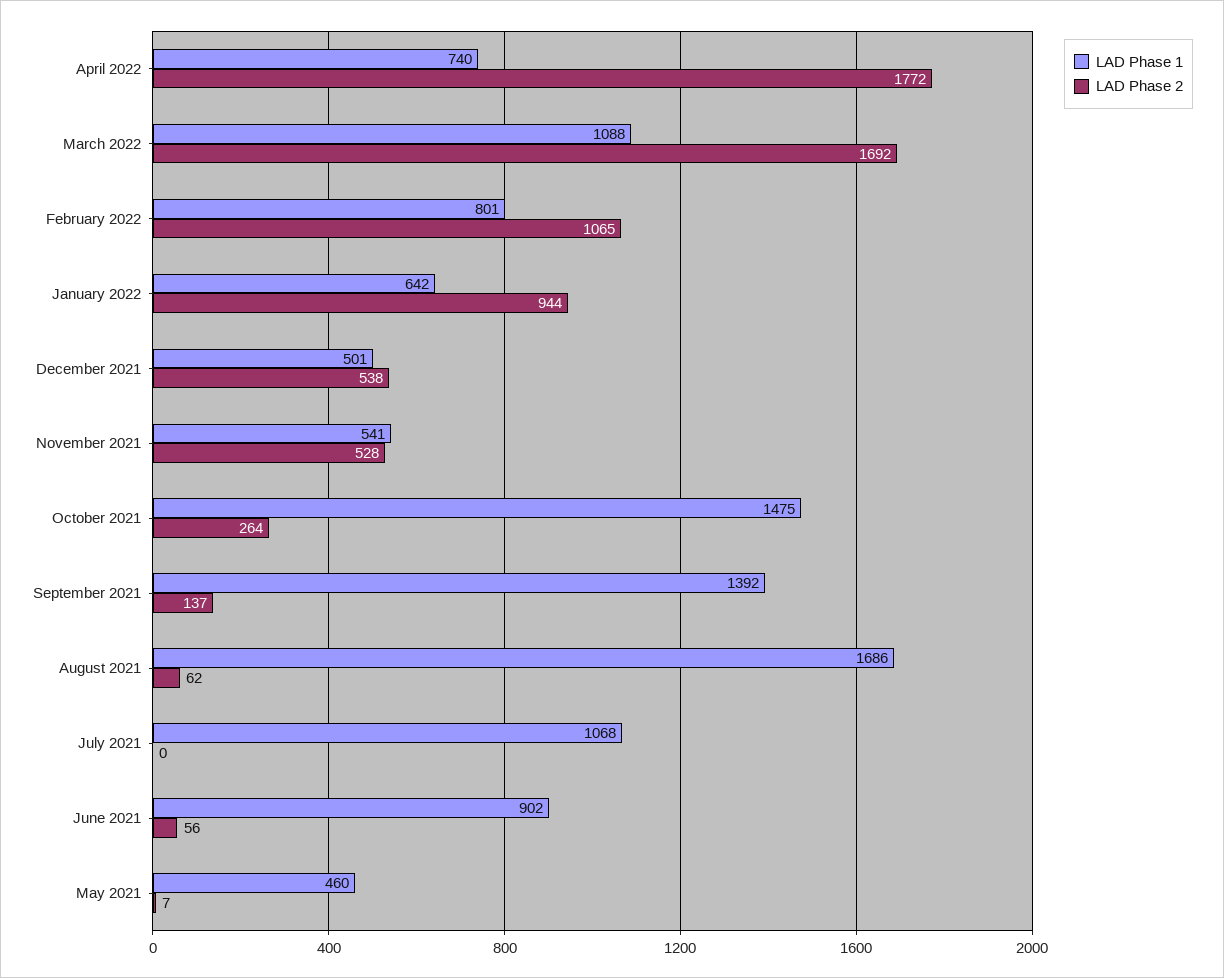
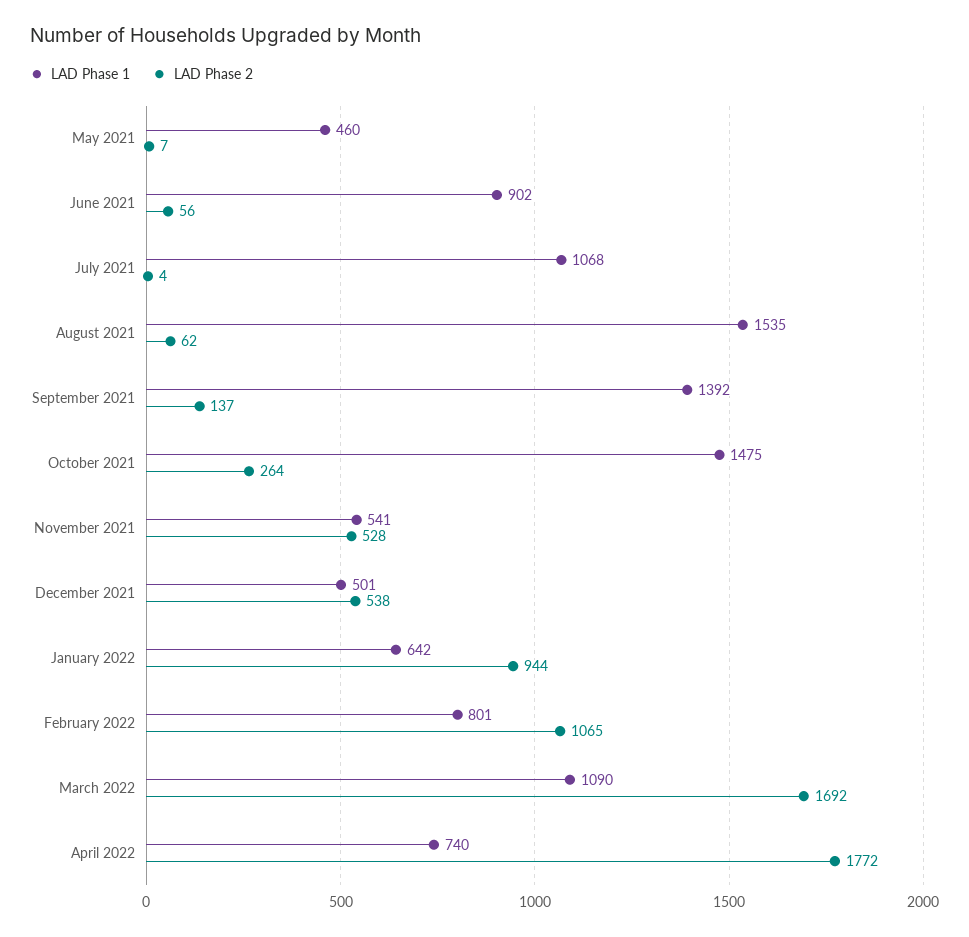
  {
    "LAD Phase 1": {
      "April 2022": 740,
-     "March 2022": 1088,
+     "March 2022": 1090,
      "February 2022": 801,
      "January 2022": 642,
      "December 2021": 501,
      "November 2021": 541,
      "October 2021": 1475,
      "September 2021": 1392,
-     "August 2021": 1686,
+     "August 2021": 1535,
      "July 2021": 1068,
      "June 2021": 902,
      "May 2021": 460
    },
    "LAD Phase 2": {
      "April 2022": 1772,
      "March 2022": 1692,
      "February 2022": 1065,
      "January 2022": 944,
      "December 2021": 538,
      "November 2021": 528,
      "October 2021": 264,
      "September 2021": 137,
      "August 2021": 62,
-     "July 2021": 0,
+     "July 2021": 4,
      "June 2021": 56,
      "May 2021": 7
    }
  }

